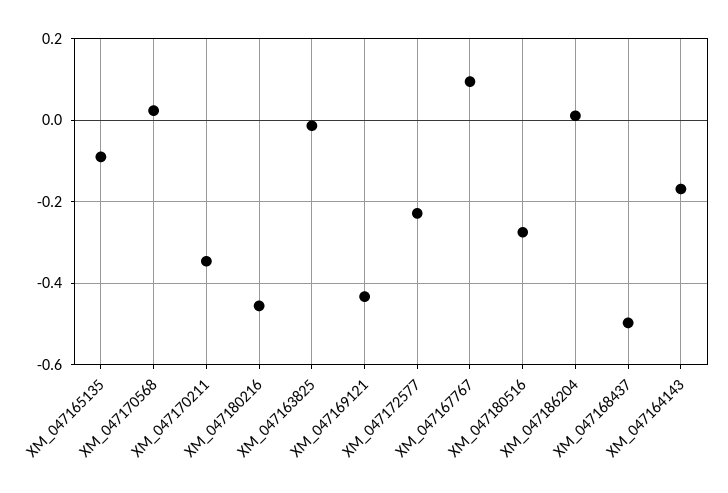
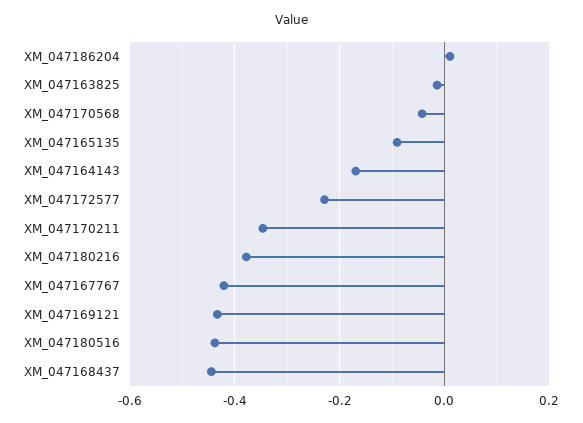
  {
    "XM_047165135": -0.1,
-   "XM_047170568": 0.02,
+   "XM_047170568": -0.04,
    "XM_047170211": -0.34,
-   "XM_047180216": -0.46,
+   "XM_047180216": -0.38,
    "XM_047163825": -0.02,
    "XM_047169121": -0.44,
    "XM_047172577": -0.22,
-   "XM_047167767": 0.1,
+   "XM_047167767": -0.42,
-   "XM_047180516": -0.28,
+   "XM_047180516": -0.44,
    "XM_047186204": 0.02,
-   "XM_047168437": -0.5,
+   "XM_047168437": -0.44,
    "XM_047164143": -0.16
  }

